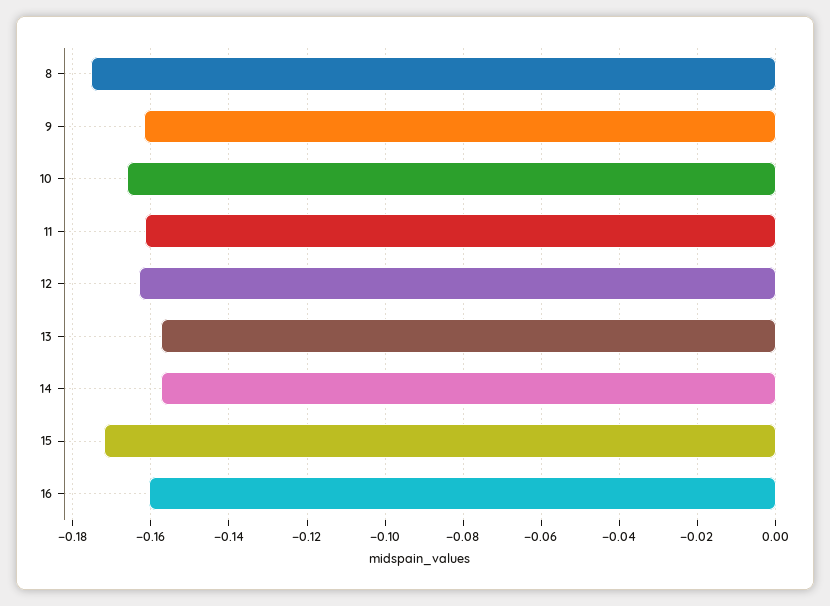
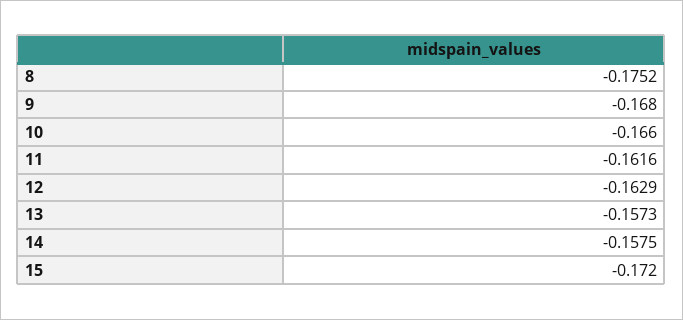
  {
    "8": -0.1752,
-   "9": -0.162,
+   "9": -0.168,
    "10": -0.166,
    "11": -0.1616,
    "12": -0.1629,
    "13": -0.1573,
    "14": -0.1575,
-   "15": -0.172,
+   "15": -0.172
-   "16": -0.16
  }

